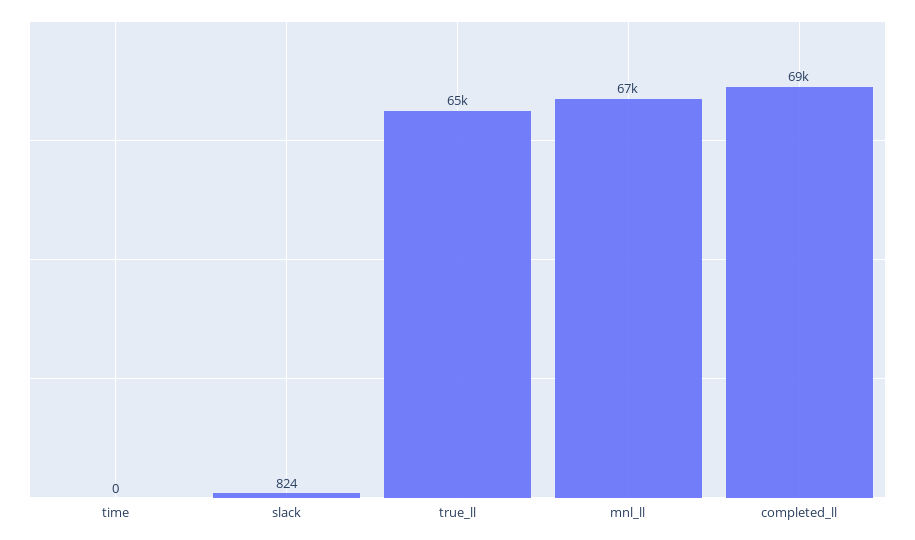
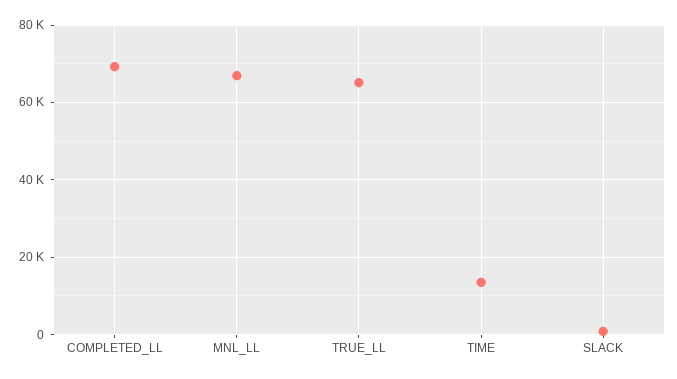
  {
-   "time": 0,
+   "time": 14000,
    "slack": 824,
    "true_ll": 65000,
    "mnl_ll": 67000,
    "completed_ll": 69000
  }

